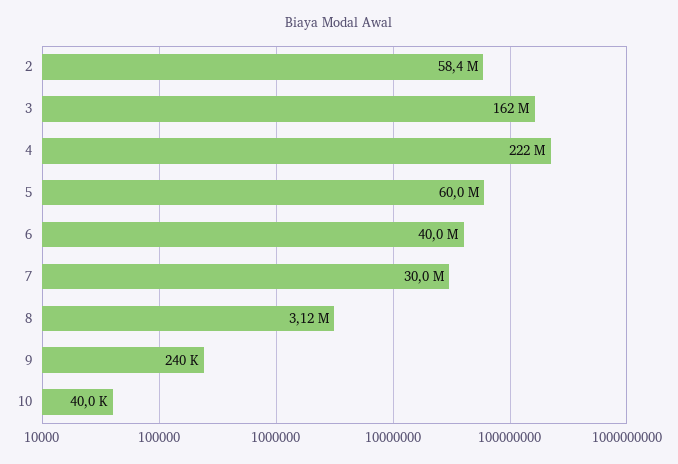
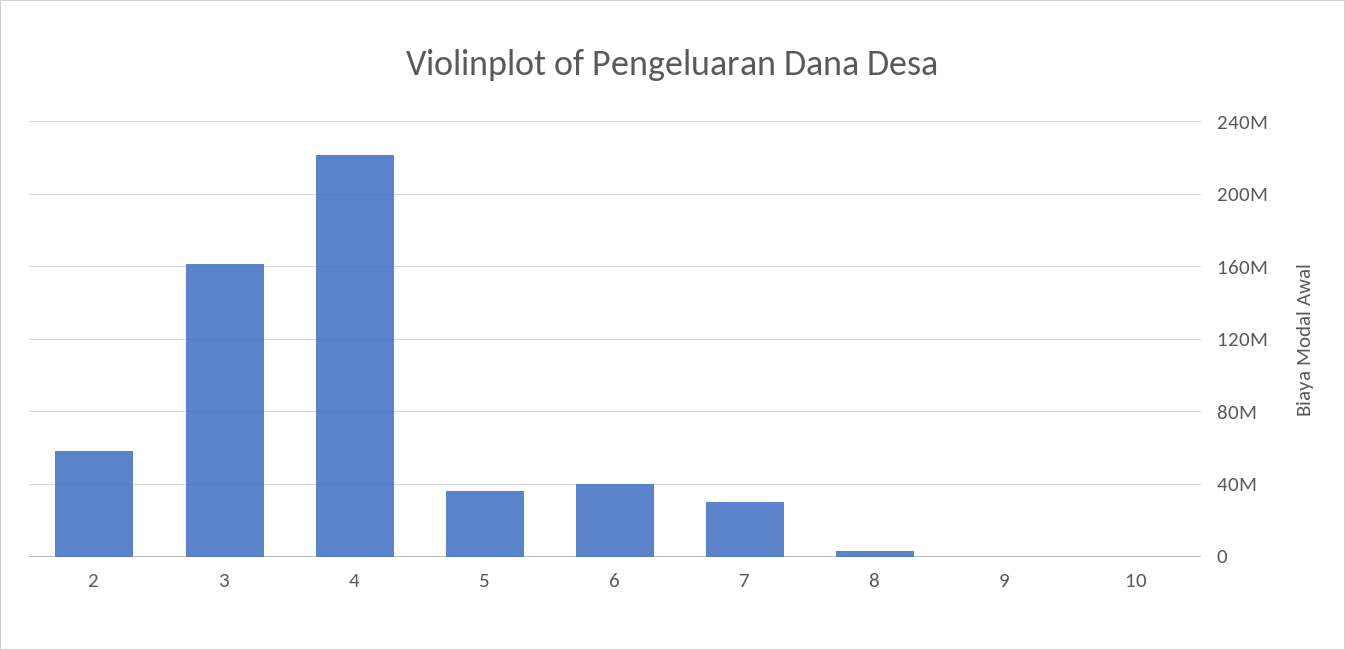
  {
    "2": 58400000,
    "3": 162000000,
    "4": 222000000,
-   "5": 60000000,
+   "5": 35000000,
    "6": 40000000,
    "7": 30000000,
    "8": 3120000,
    "9": 240000,
    "10": 40000
  }

